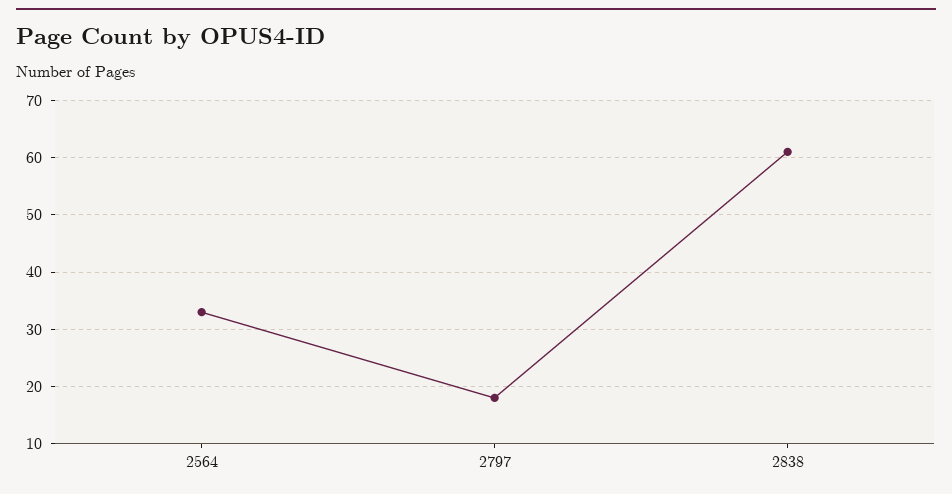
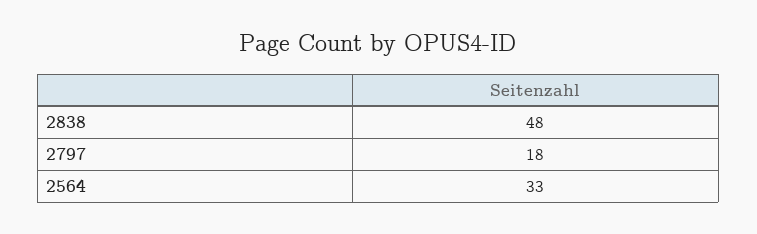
  {
    "2564": 33,
    "2797": 18,
-   "2838": 60
+   "2838": 48
  }

